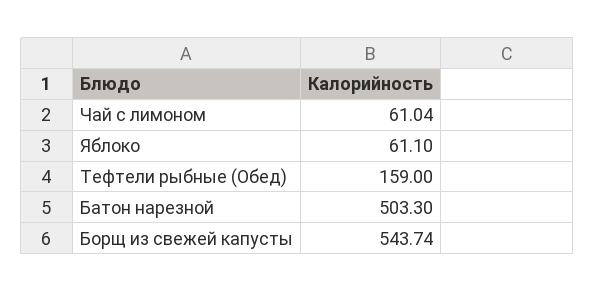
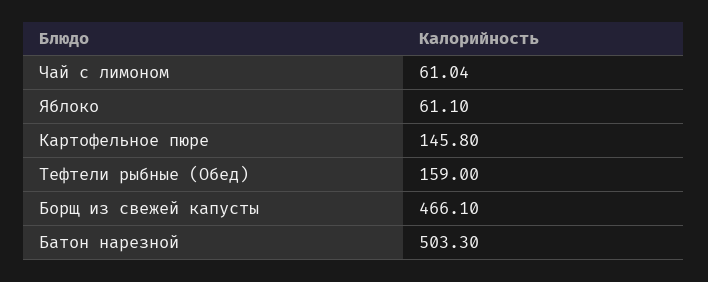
  {
    "Чай с лимоном": 61.04,
    "Яблоко": 61.1,
    "Тефтели рыбные (Обед)": 159,
    "Батон нарезной": 503.3,
-   "Борщ из свежей капусты": 543.74
+   "Борщ из свежей капусты": 466.1,
+   "Картофельное пюре": 145.8
  }

